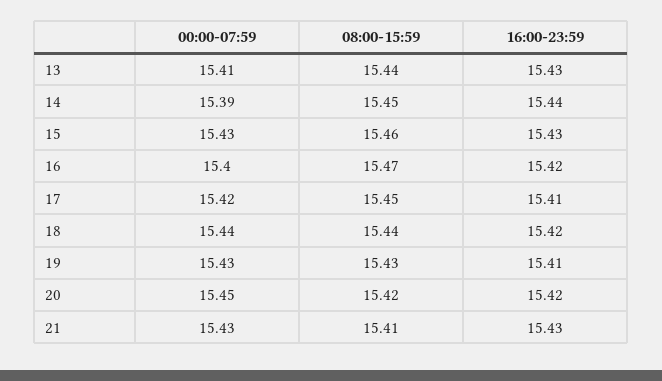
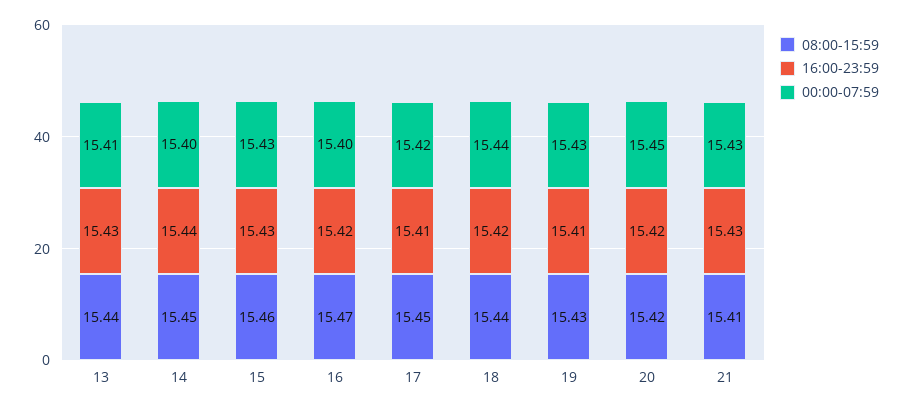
  {
    "00:00-07:59": {
      "13": 15.41,
-     "14": 15.39,
+     "14": 15.4,
      "15": 15.43,
      "16": 15.4,
      "17": 15.42,
      "18": 15.44,
      "19": 15.43,
      "20": 15.45,
      "21": 15.43
    },
    "08:00-15:59": {
      "13": 15.44,
      "14": 15.45,
      "15": 15.46,
      "16": 15.47,
      "17": 15.45,
      "18": 15.44,
      "19": 15.43,
      "20": 15.42,
      "21": 15.41
    },
    "16:00-23:59": {
      "13": 15.43,
      "14": 15.44,
      "15": 15.43,
      "16": 15.42,
      "17": 15.41,
      "18": 15.42,
      "19": 15.41,
      "20": 15.42,
      "21": 15.43
    }
  }

